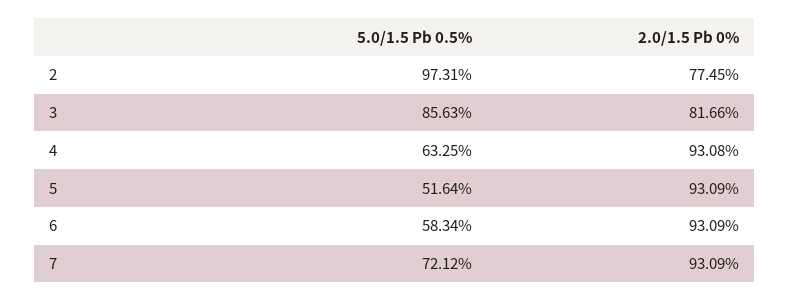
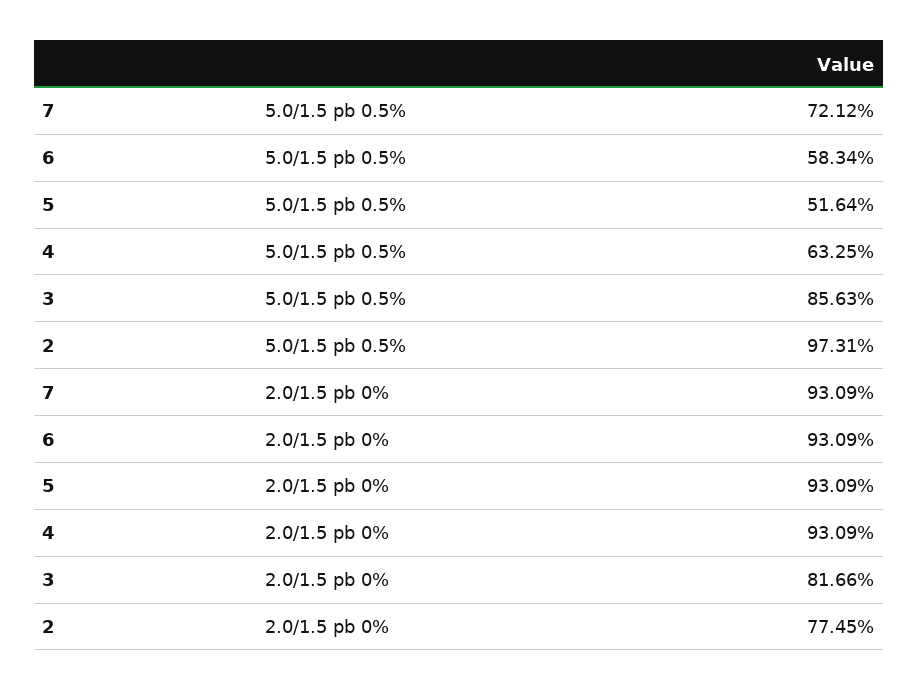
  {
    "5.0/1.5 Pb 0.5%": {
      "2": 97.31,
      "3": 85.63,
      "4": 63.25,
      "5": 51.64,
      "6": 58.34,
      "7": 72.12
    },
    "2.0/1.5 Pb 0%": {
      "2": 77.45,
      "3": 81.66,
-     "4": 93.08,
+     "4": 93.09,
      "5": 93.09,
      "6": 93.09,
      "7": 93.09
    }
  }

